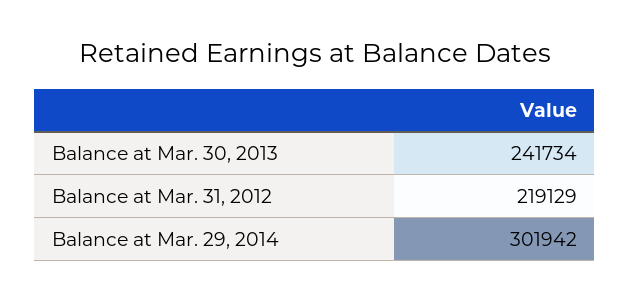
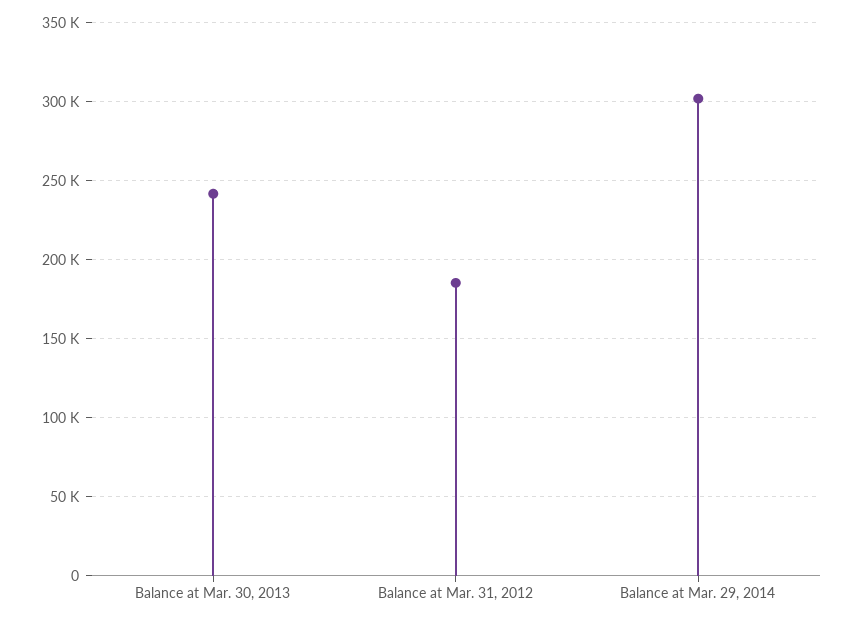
  {
    "Balance at Mar. 30, 2013": 241734,
-   "Balance at Mar. 31, 2012": 219129,
+   "Balance at Mar. 31, 2012": 185000,
    "Balance at Mar. 29, 2014": 301942
  }

